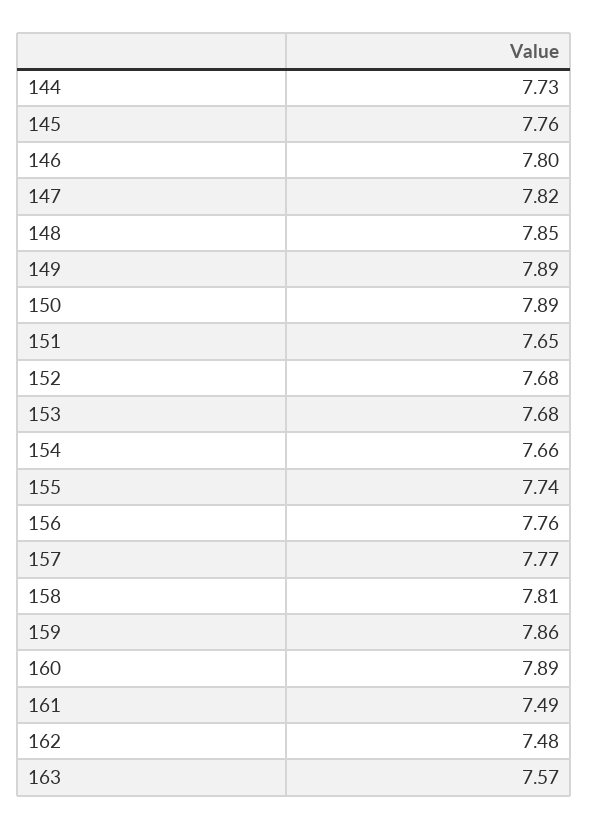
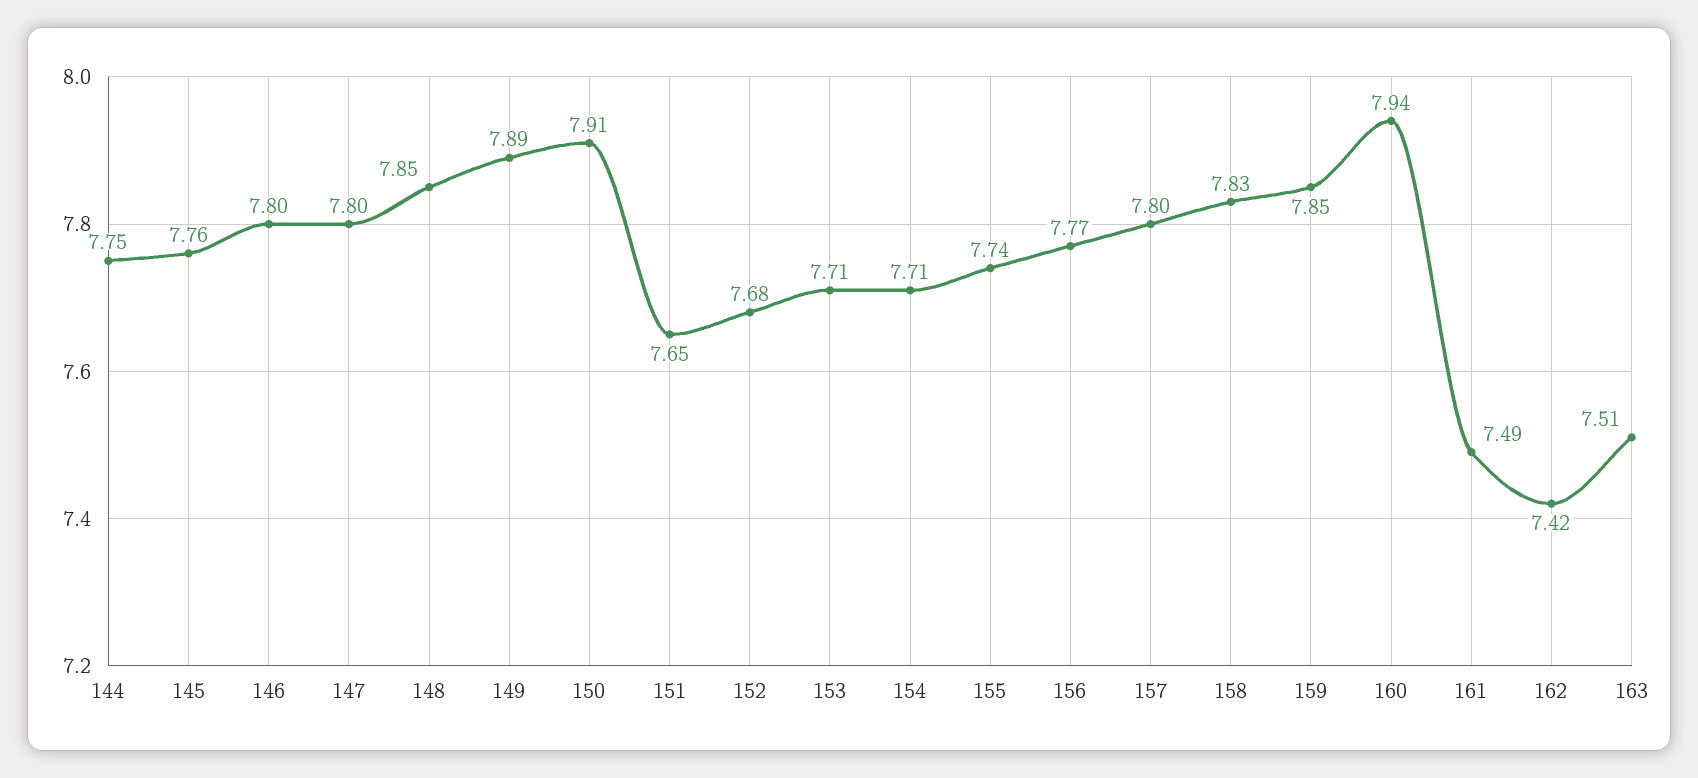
  {
-   "144": 7.73,
+   "144": 7.75,
    "145": 7.76,
    "146": 7.8,
-   "147": 7.82,
+   "147": 7.8,
    "148": 7.85,
    "149": 7.89,
-   "150": 7.89,
+   "150": 7.91,
    "151": 7.65,
    "152": 7.68,
-   "153": 7.68,
+   "153": 7.71,
-   "154": 7.66,
+   "154": 7.71,
    "155": 7.74,
-   "156": 7.76,
+   "156": 7.77,
-   "157": 7.77,
+   "157": 7.8,
-   "158": 7.81,
+   "158": 7.83,
-   "159": 7.86,
+   "159": 7.85,
-   "160": 7.89,
+   "160": 7.94,
    "161": 7.49,
-   "162": 7.48,
+   "162": 7.42,
-   "163": 7.57
+   "163": 7.51
  }

